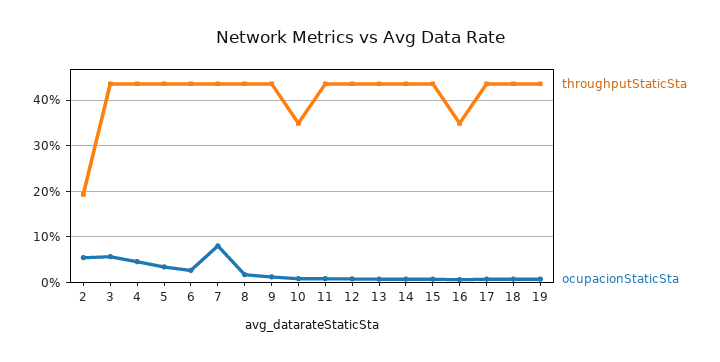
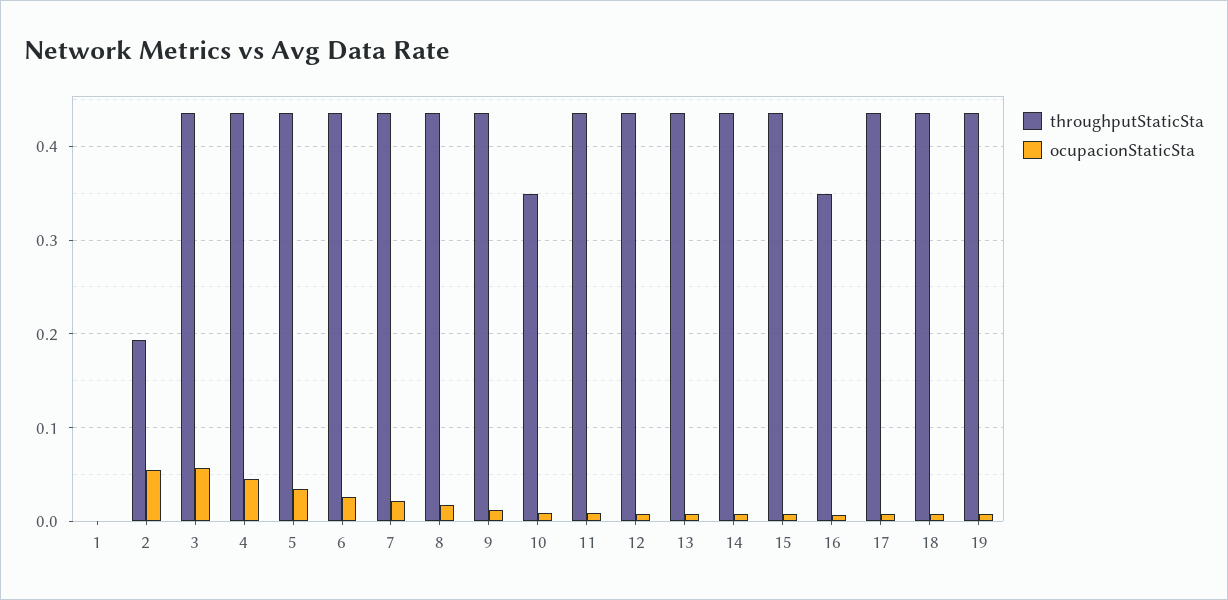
  {
    "throughputStaticSta": {
      "2": 0.19,
      "3": 0.44,
      "4": 0.44,
      "5": 0.44,
      "6": 0.44,
      "7": 0.44,
      "8": 0.44,
      "9": 0.44,
      "10": 0.35,
      "11": 0.44,
      "12": 0.44,
      "13": 0.44,
      "14": 0.44,
      "15": 0.44,
      "16": 0.35,
      "17": 0.44,
      "18": 0.44,
-     "19": 0.44
+     "19": 0.44,
+     "1": 0
    },
    "ocupacionStaticSta": {
      "2": 0.05,
      "3": 0.06,
      "4": 0.05,
      "5": 0.03,
      "6": 0.03,
-     "7": 0.08,
+     "7": 0.02,
      "8": 0.02,
      "9": 0.01,
      "10": 0.01,
      "11": 0.01,
      "12": 0.01,
      "13": 0.01,
      "14": 0.01,
      "15": 0.01,
      "16": 0.01,
      "17": 0.01,
      "18": 0.01,
-     "19": 0.01
+     "19": 0.01,
+     "1": 0
    }
  }

